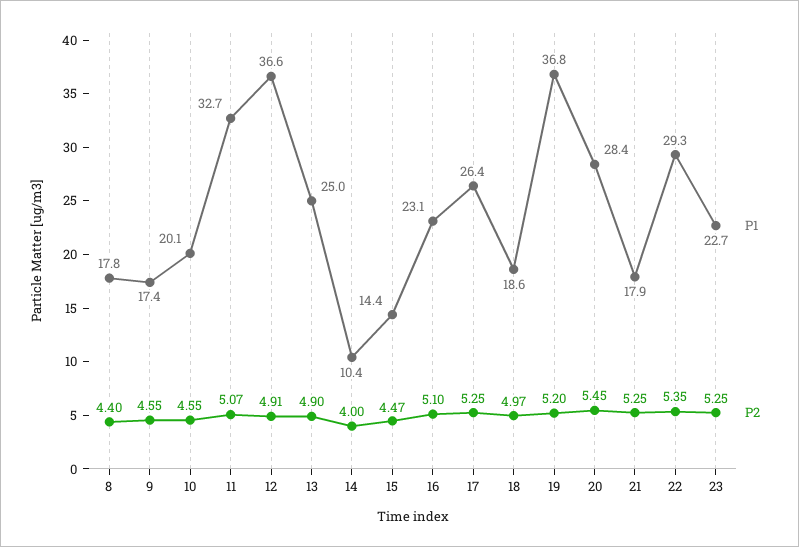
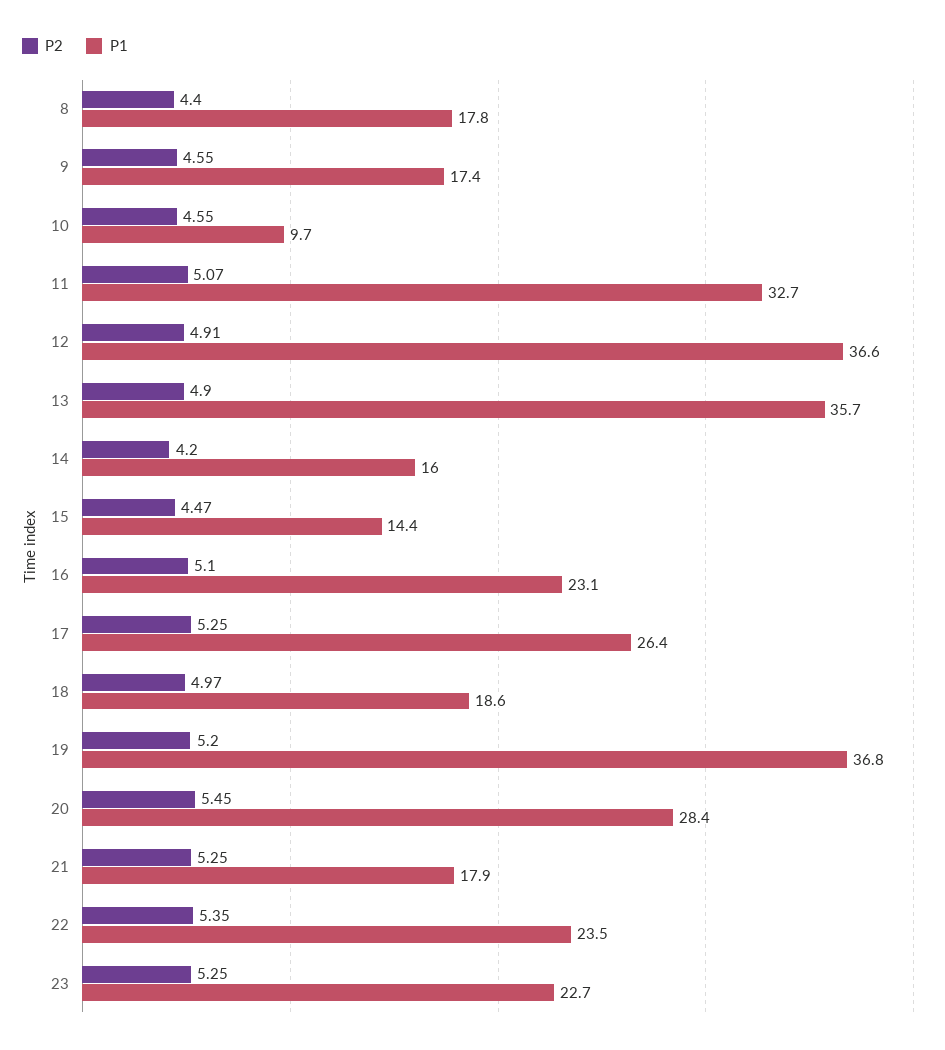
  {
    "P1": {
      "8": 17.8,
      "9": 17.4,
-     "10": 20.1,
+     "10": 9.7,
      "11": 32.7,
      "12": 36.6,
-     "13": 25,
+     "13": 35.7,
-     "14": 10.4,
+     "14": 16,
      "15": 14.4,
      "16": 23.1,
      "17": 26.4,
      "18": 18.6,
      "19": 36.8,
      "20": 28.4,
      "21": 17.9,
-     "22": 29.3,
+     "22": 23.5,
      "23": 22.7
    },
    "P2": {
      "8": 4.4,
      "9": 4.55,
      "10": 4.55,
      "11": 5.07,
      "12": 4.91,
      "13": 4.9,
-     "14": 4,
+     "14": 4.2,
      "15": 4.47,
      "16": 5.1,
      "17": 5.25,
      "18": 4.97,
      "19": 5.2,
      "20": 5.45,
      "21": 5.25,
      "22": 5.35,
      "23": 5.25
    }
  }

